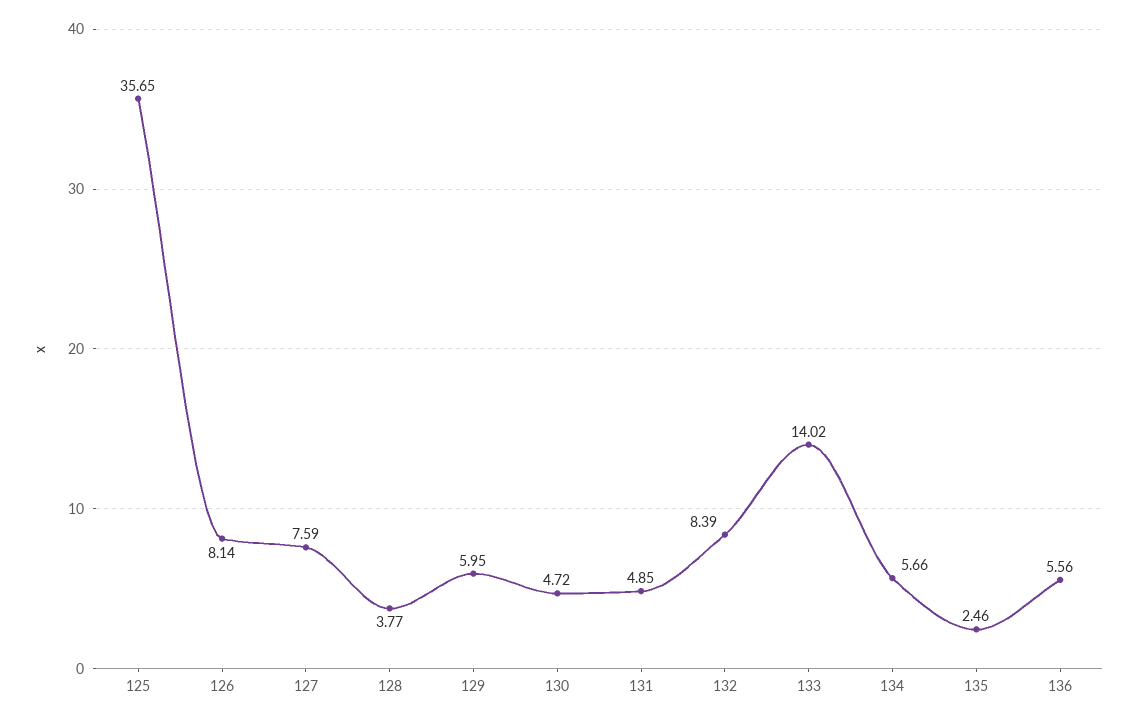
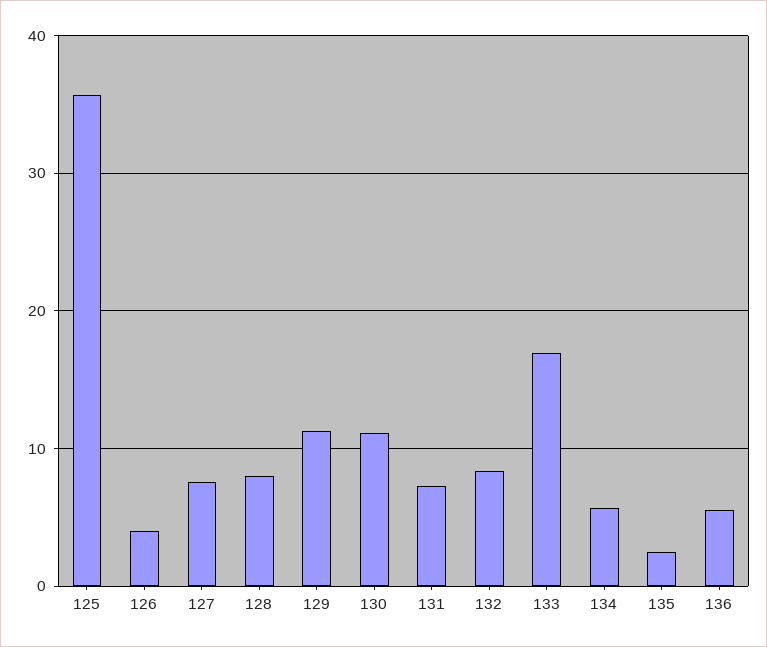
  {
    "125": 35.65,
-   "126": 8.14,
+   "126": 4,
    "127": 7.59,
-   "128": 3.77,
+   "128": 8,
-   "129": 5.95,
+   "129": 11,
-   "130": 4.72,
+   "130": 11,
-   "131": 4.85,
+   "131": 7,
    "132": 8.39,
-   "133": 14.02,
+   "133": 17,
    "134": 5.66,
    "135": 2.46,
    "136": 5.56
  }

